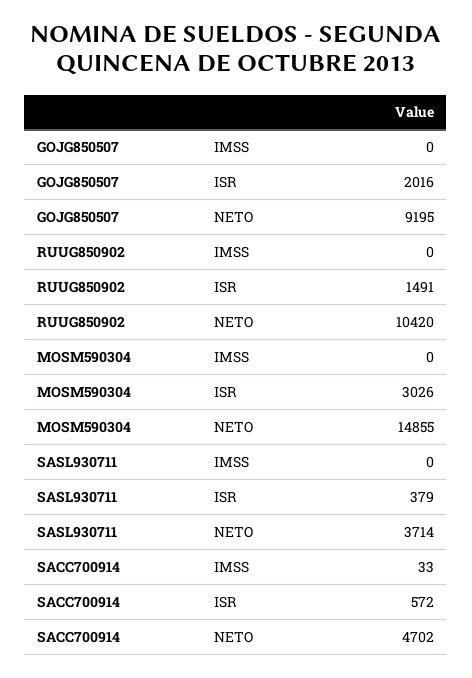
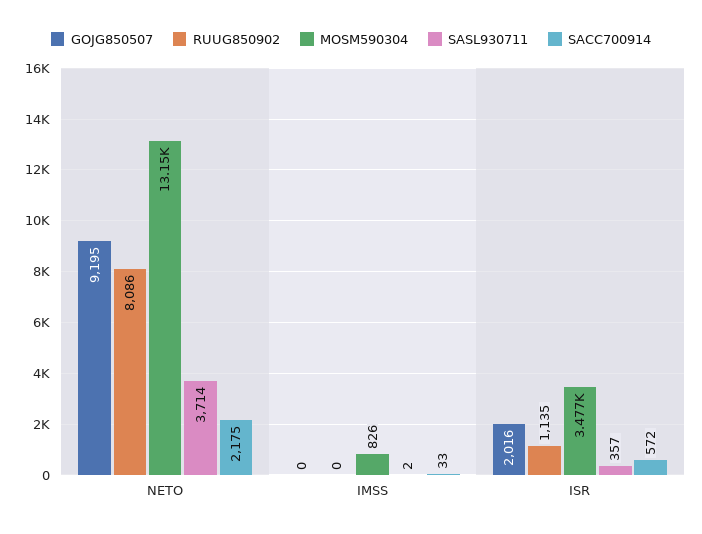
  {
    "GOJG850507": {
      "IMSS": 0,
      "ISR": 2016,
      "NETO": 9195
    },
    "RUUG850902": {
      "IMSS": 0,
-     "ISR": 1491,
+     "ISR": 1135,
-     "NETO": 10420
+     "NETO": 8086
    },
    "MOSM590304": {
-     "IMSS": 0,
+     "IMSS": 826,
-     "ISR": 3026,
+     "ISR": 3477,
-     "NETO": 14855
+     "NETO": 13150
    },
    "SASL930711": {
-     "IMSS": 0,
+     "IMSS": 2,
-     "ISR": 379,
+     "ISR": 357,
      "NETO": 3714
    },
    "SACC700914": {
      "IMSS": 33,
      "ISR": 572,
-     "NETO": 4702
+     "NETO": 2175
    }
  }

